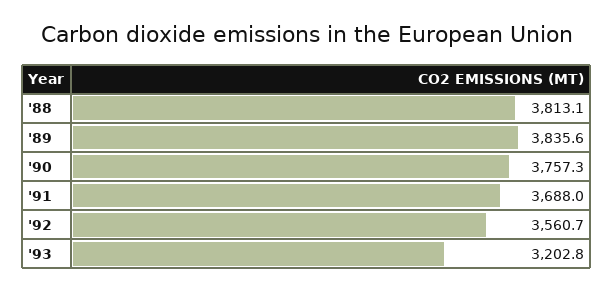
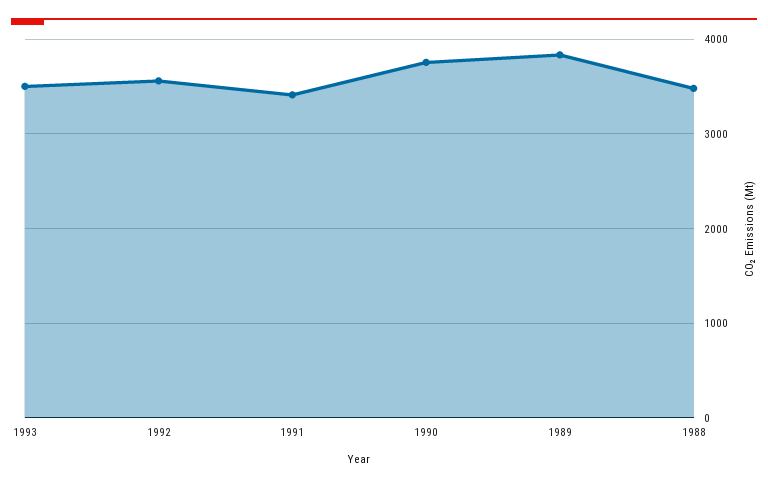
  {
-   "'88": 3813.1,
+   "'88": 3500,
    "'89": 3835.6,
    "'90": 3757.3,
-   "'91": 3688,
+   "'91": 3400,
    "'92": 3560.7,
-   "'93": 3202.8
+   "'93": 3500
  }

